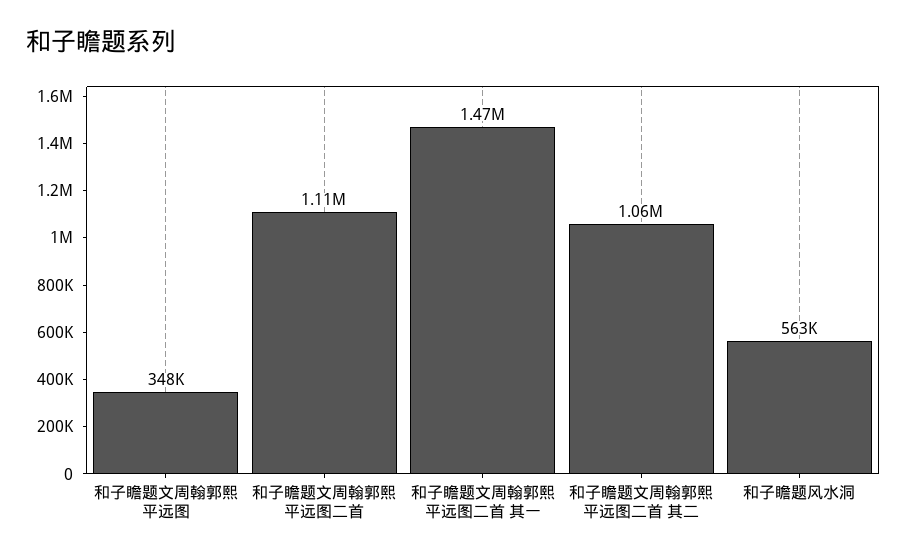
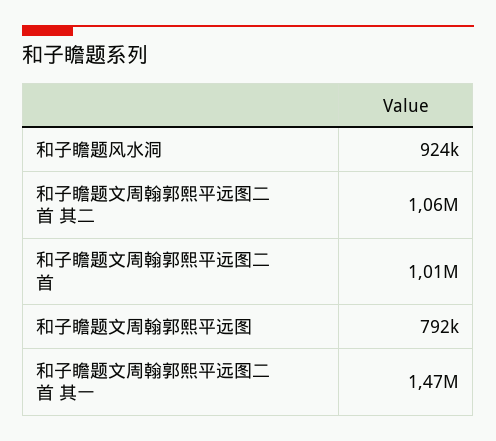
  {
-   "和子瞻题文周翰郭熙平远图": 348000,
+   "和子瞻题文周翰郭熙平远图": 792000,
-   "和子瞻题文周翰郭熙平远图二首": 1110000,
+   "和子瞻题文周翰郭熙平远图二首": 1010000,
    "和子瞻题文周翰郭熙平远图二首 其一": 1470000,
    "和子瞻题文周翰郭熙平远图二首 其二": 1060000,
-   "和子瞻题风水洞": 563000
+   "和子瞻题风水洞": 924000
  }

